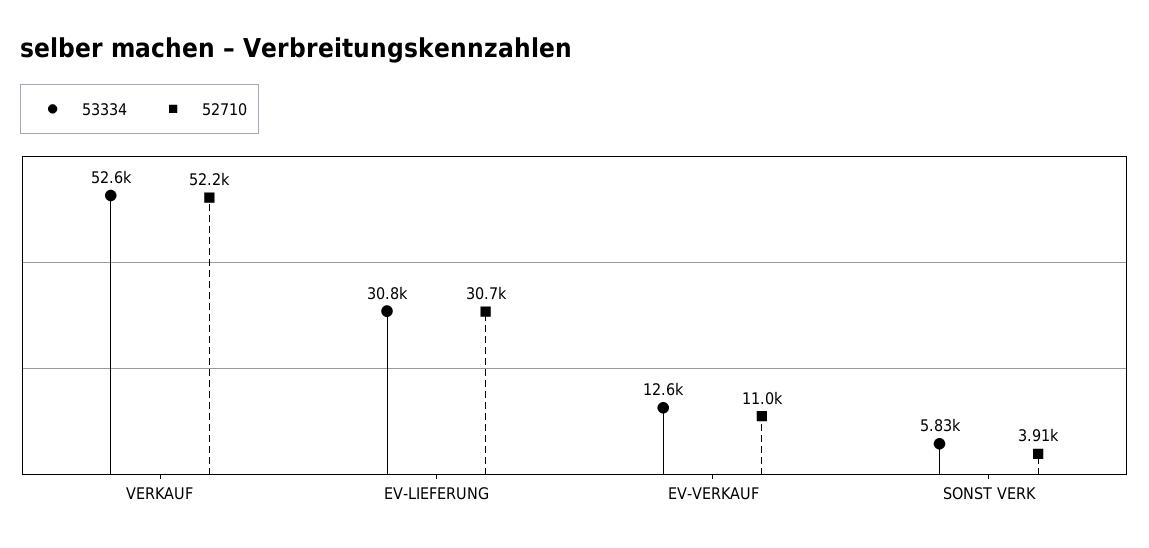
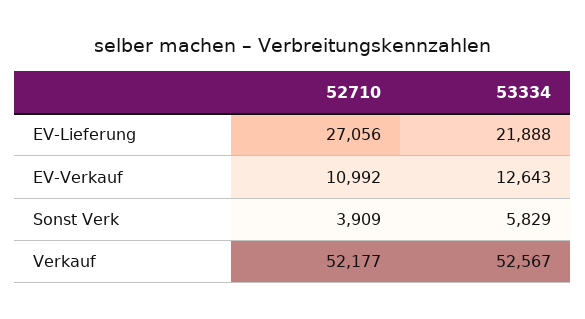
  {
    "53334": {
      "VERKAUF": 52567,
-     "EV-LIEFERUNG": 30800,
+     "EV-LIEFERUNG": 21888,
      "EV-VERKAUF": 12643,
      "SONST VERK": 5829
    },
    "52710": {
      "VERKAUF": 52177,
-     "EV-LIEFERUNG": 30700,
+     "EV-LIEFERUNG": 27056,
      "EV-VERKAUF": 10992,
      "SONST VERK": 3909
    }
  }

